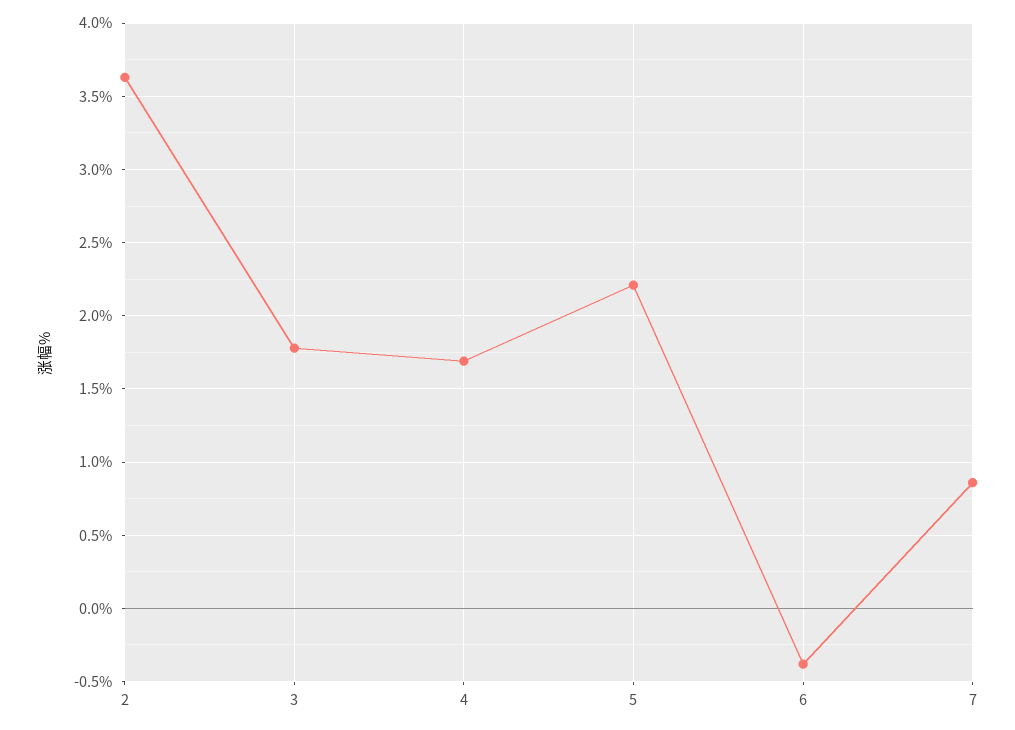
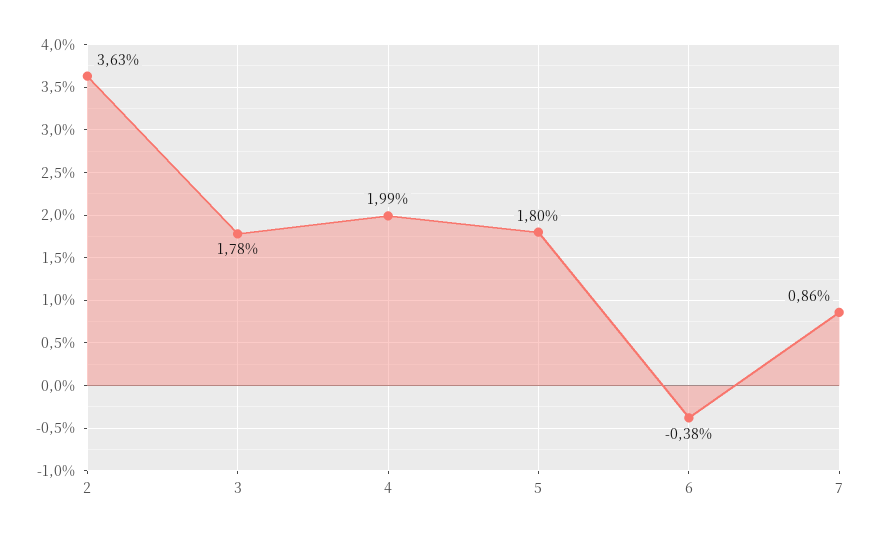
  {
    "2": 3.63,
    "3": 1.78,
-   "4": 1.7,
+   "4": 1.99,
-   "5": 2.2,
+   "5": 1.8,
    "6": -0.38,
    "7": 0.86
  }

